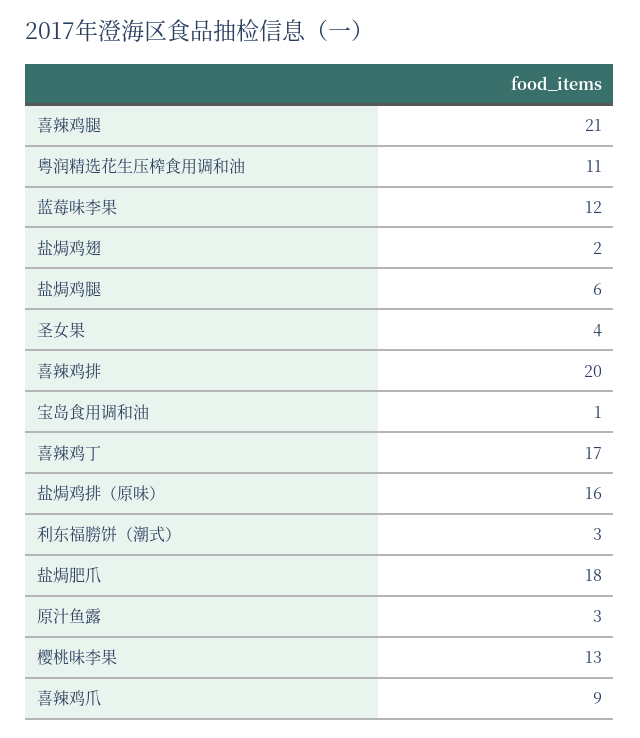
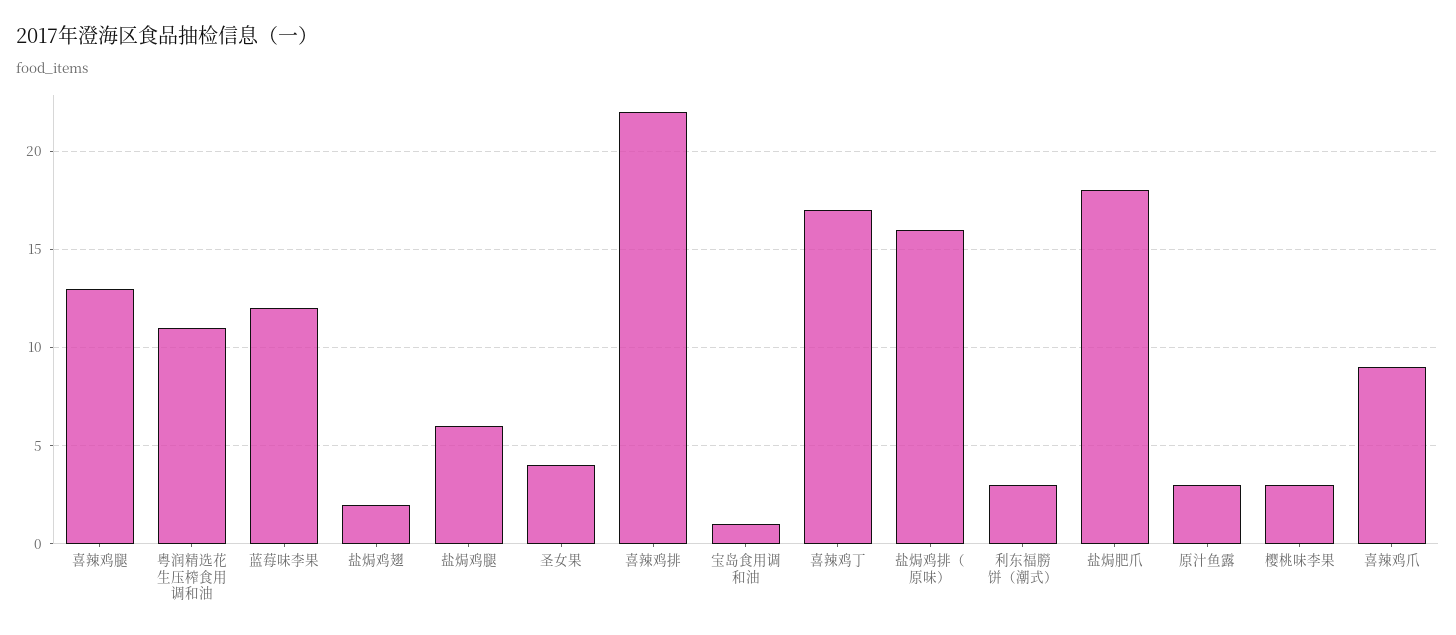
  {
-   "喜辣鸡腿": 21,
+   "喜辣鸡腿": 13,
    "粤润精选花生压榨食用调和油": 11,
    "蓝莓味李果": 12,
    "盐焗鸡翅": 2,
    "盐焗鸡腿": 6,
    "圣女果": 4,
-   "喜辣鸡排": 20,
+   "喜辣鸡排": 22,
    "宝岛食用调和油": 1,
    "喜辣鸡丁": 17,
    "盐焗鸡排（原味）": 16,
    "利东福朥饼（潮式）": 3,
    "盐焗肥爪": 18,
    "原汁鱼露": 3,
-   "樱桃味李果": 13,
+   "樱桃味李果": 3,
    "喜辣鸡爪": 9
  }

